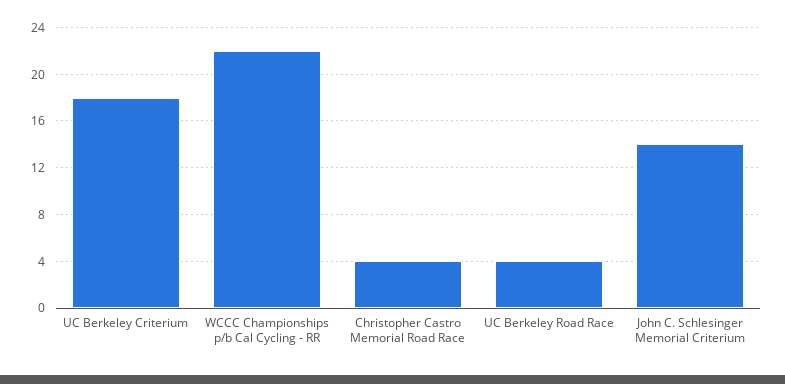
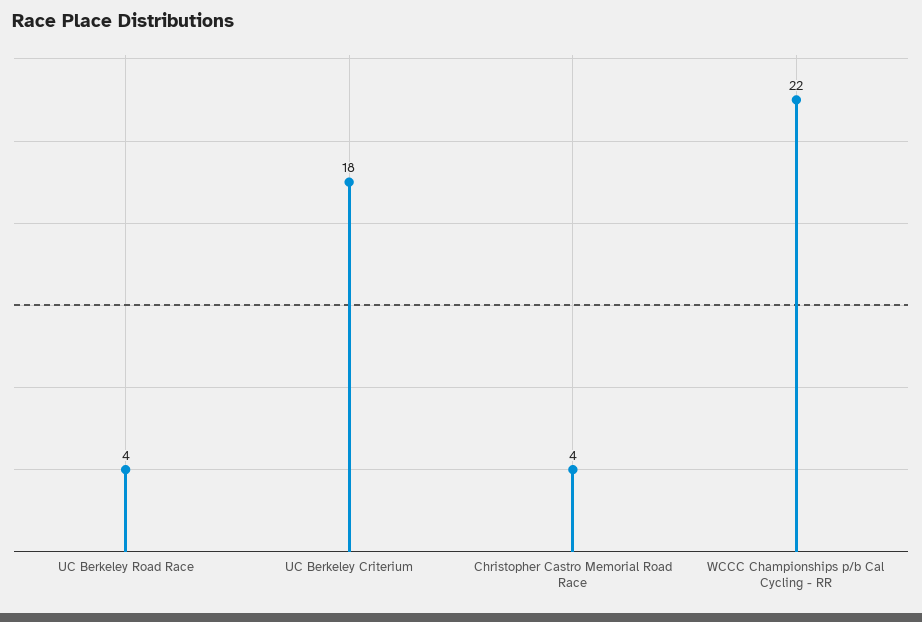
  {
    "UC Berkeley Criterium": 18,
    "WCCC Championships p/b Cal Cycling - RR": 22,
    "Christopher Castro Memorial Road Race": 4,
-   "UC Berkeley Road Race": 4,
+   "UC Berkeley Road Race": 4
-   "John C. Schlesinger Memorial Criterium": 14
  }

